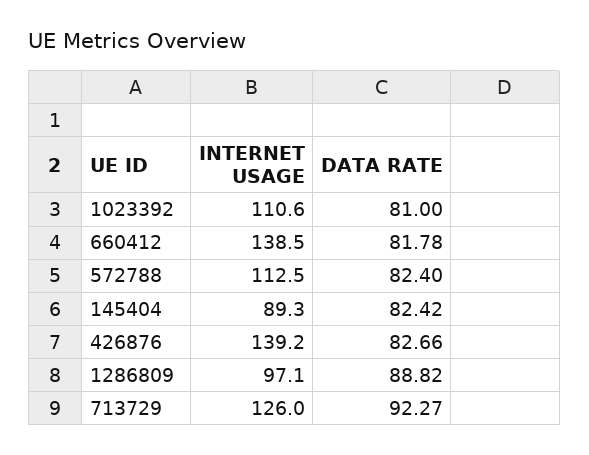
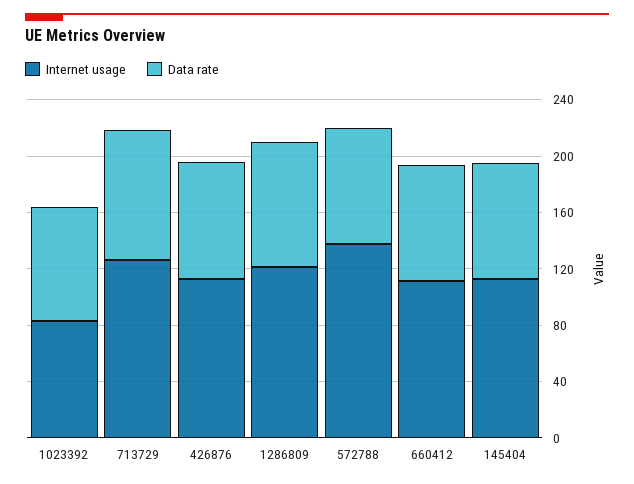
  {
    "INTERNET USAGE": {
-     "1023392": 110.6,
+     "1023392": 80,
-     "660412": 138.5,
+     "660412": 110,
-     "572788": 112.5,
+     "572788": 140,
-     "145404": 89.3,
+     "145404": 110,
-     "426876": 139.2,
+     "426876": 110,
-     "1286809": 97.1,
+     "1286809": 120,
      "713729": 126
    },
    "DATA RATE": {
      "1023392": 81,
      "660412": 81.78,
      "572788": 82.4,
      "145404": 82.42,
      "426876": 82.66,
      "1286809": 88.82,
      "713729": 92.27
    }
  }

